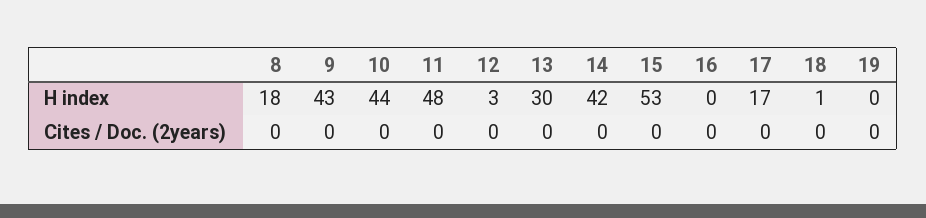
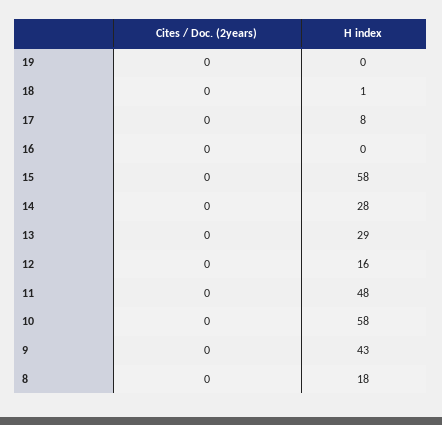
  {
    "8": {
      "H index": 18,
      "Cites / Doc. (2years)": 0
    },
    "9": {
      "H index": 43,
      "Cites / Doc. (2years)": 0
    },
    "10": {
-     "H index": 44,
+     "H index": 58,
      "Cites / Doc. (2years)": 0
    },
    "11": {
      "H index": 48,
      "Cites / Doc. (2years)": 0
    },
    "12": {
-     "H index": 3,
+     "H index": 16,
      "Cites / Doc. (2years)": 0
    },
    "13": {
-     "H index": 30,
+     "H index": 29,
      "Cites / Doc. (2years)": 0
    },
    "14": {
-     "H index": 42,
+     "H index": 28,
      "Cites / Doc. (2years)": 0
    },
    "15": {
-     "H index": 53,
+     "H index": 58,
      "Cites / Doc. (2years)": 0
    },
    "16": {
      "H index": 0,
      "Cites / Doc. (2years)": 0
    },
    "17": {
-     "H index": 17,
+     "H index": 8,
      "Cites / Doc. (2years)": 0
    },
    "18": {
      "H index": 1,
      "Cites / Doc. (2years)": 0
    },
    "19": {
      "H index": 0,
      "Cites / Doc. (2years)": 0
    }
  }

